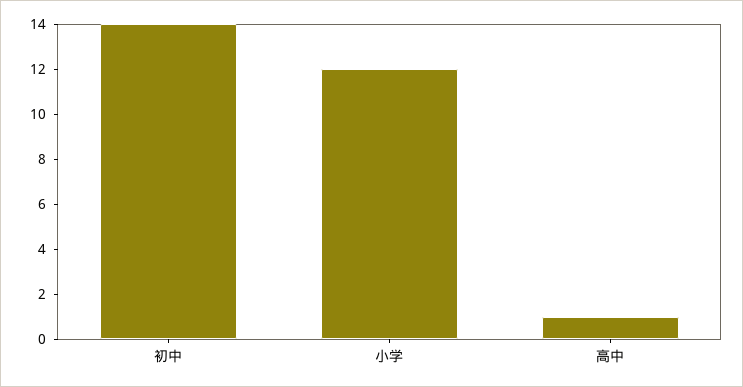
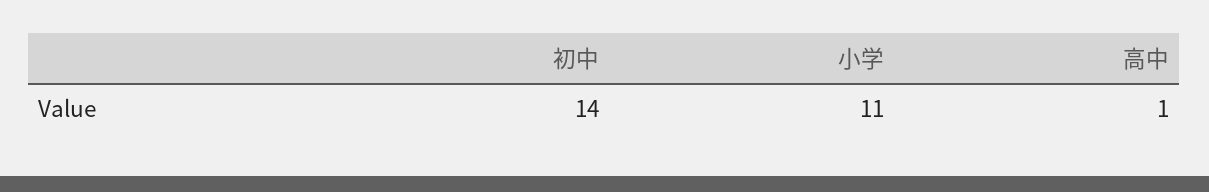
  {
    "初中": 14,
-   "小学": 12,
+   "小学": 11,
    "高中": 1
  }

